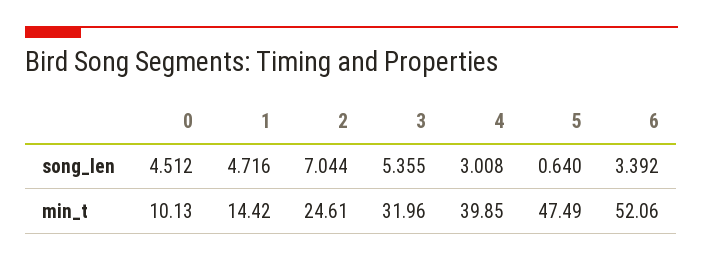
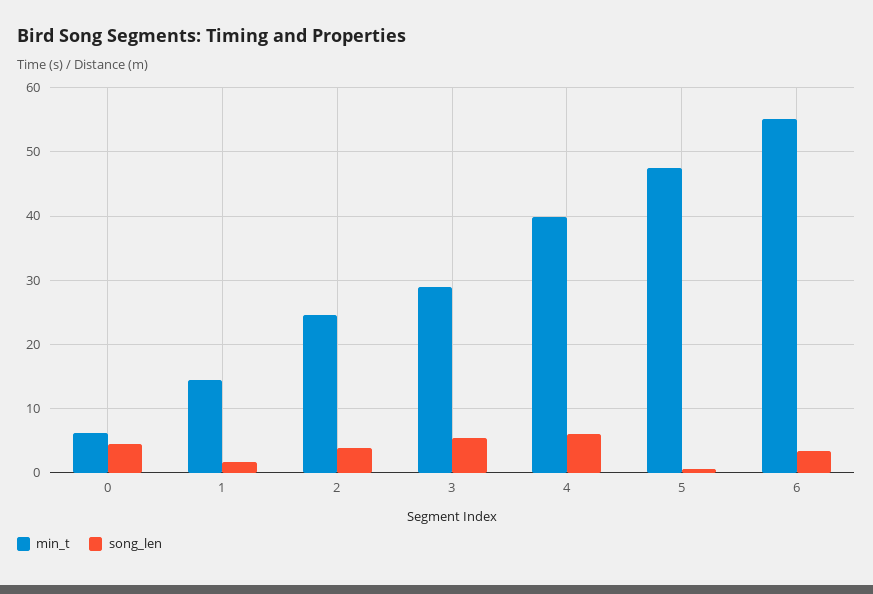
  {
    "song_len": {
      "0": 4.512,
-     "1": 4.716,
+     "1": 2,
-     "2": 7.044,
+     "2": 4,
      "3": 5.355,
-     "4": 3.008,
+     "4": 6,
      "5": 0.64,
      "6": 3.392
    },
    "min_t": {
-     "0": 10.13,
+     "0": 6,
      "1": 14.42,
      "2": 24.61,
-     "3": 31.96,
+     "3": 29,
      "4": 39.85,
      "5": 47.49,
-     "6": 52.06
+     "6": 55
    }
  }

